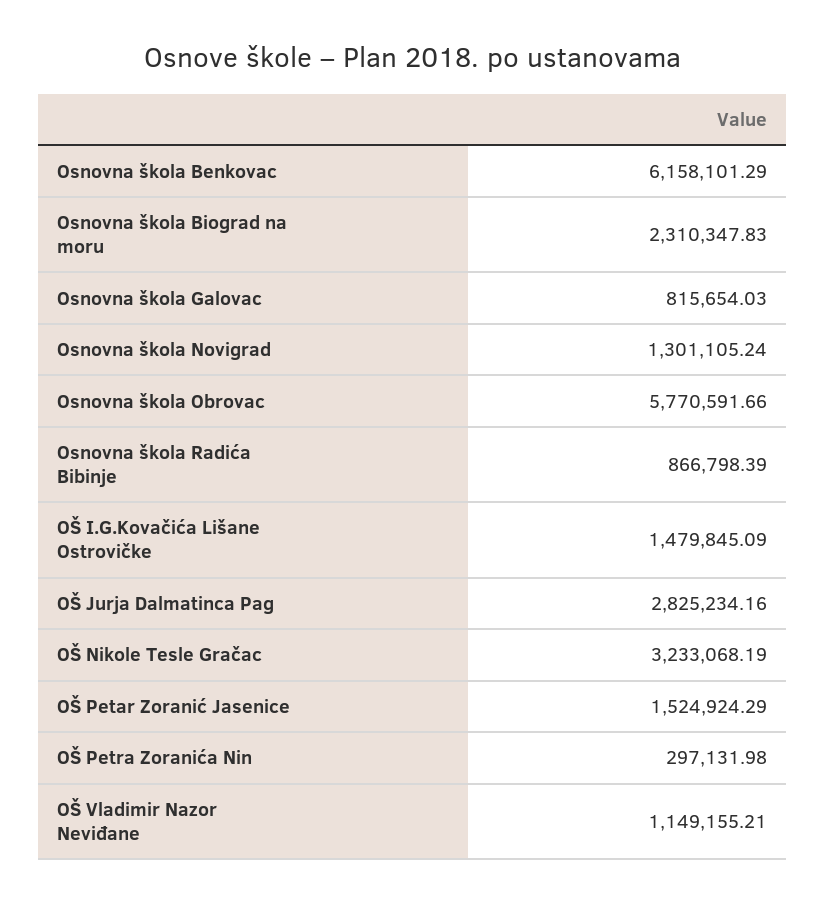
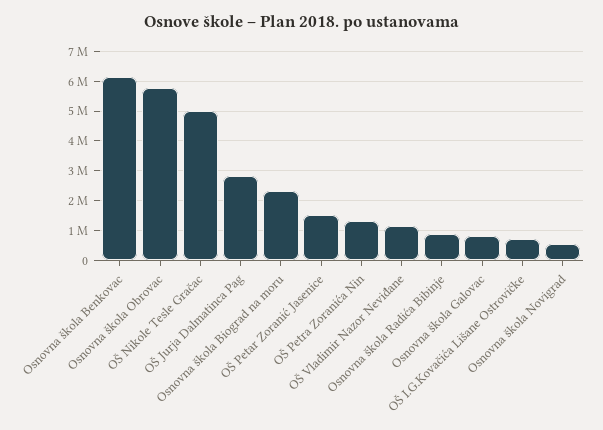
  {
    "Osnovna škola Benkovac": 6158101.29,
    "Osnovna škola Biograd na moru": 2310347.83,
    "Osnovna škola Galovac": 815654.03,
-   "Osnovna škola Novigrad": 1301105.24,
+   "Osnovna škola Novigrad": 500000,
    "Osnovna škola Obrovac": 5770591.66,
    "Osnovna škola Radića Bibinje": 866798.39,
-   "OŠ I.G.Kovačića Lišane Ostrovičke": 1479845.09,
+   "OŠ I.G.Kovačića Lišane Ostrovičke": 750000,
    "OŠ Jurja Dalmatinca Pag": 2825234.16,
-   "OŠ Nikole Tesle Gračac": 3233068.19,
+   "OŠ Nikole Tesle Gračac": 5000000,
    "OŠ Petar Zoranić Jasenice": 1524924.29,
-   "OŠ Petra Zoranića Nin": 297131.98,
+   "OŠ Petra Zoranića Nin": 1250000,
    "OŠ Vladimir Nazor Neviđane": 1149155.21
  }

